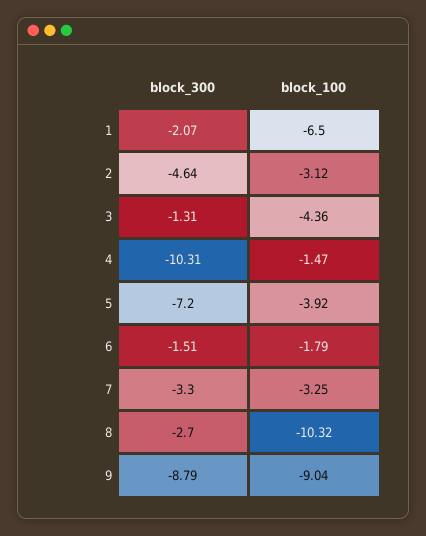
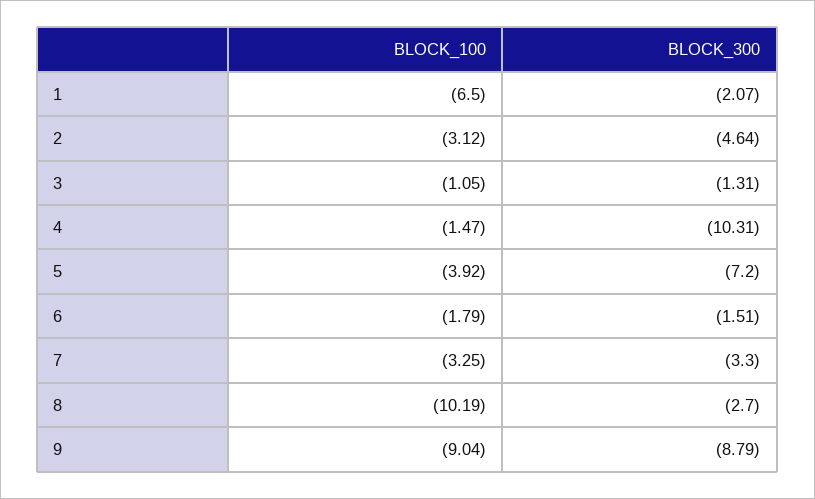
  {
    "block_300": {
      "1": -2.07,
      "2": -4.64,
      "3": -1.31,
      "4": -10.31,
      "5": -7.2,
      "6": -1.51,
      "7": -3.3,
      "8": -2.7,
      "9": -8.79
    },
    "block_100": {
      "1": -6.5,
      "2": -3.12,
-     "3": -4.36,
+     "3": -1.05,
      "4": -1.47,
      "5": -3.92,
      "6": -1.79,
      "7": -3.25,
-     "8": -10.32,
+     "8": -10.19,
      "9": -9.04
    }
  }

